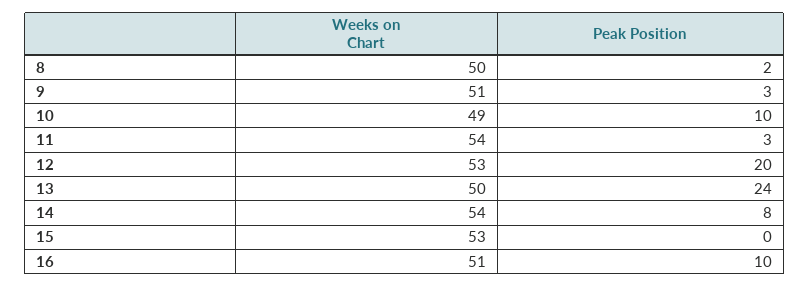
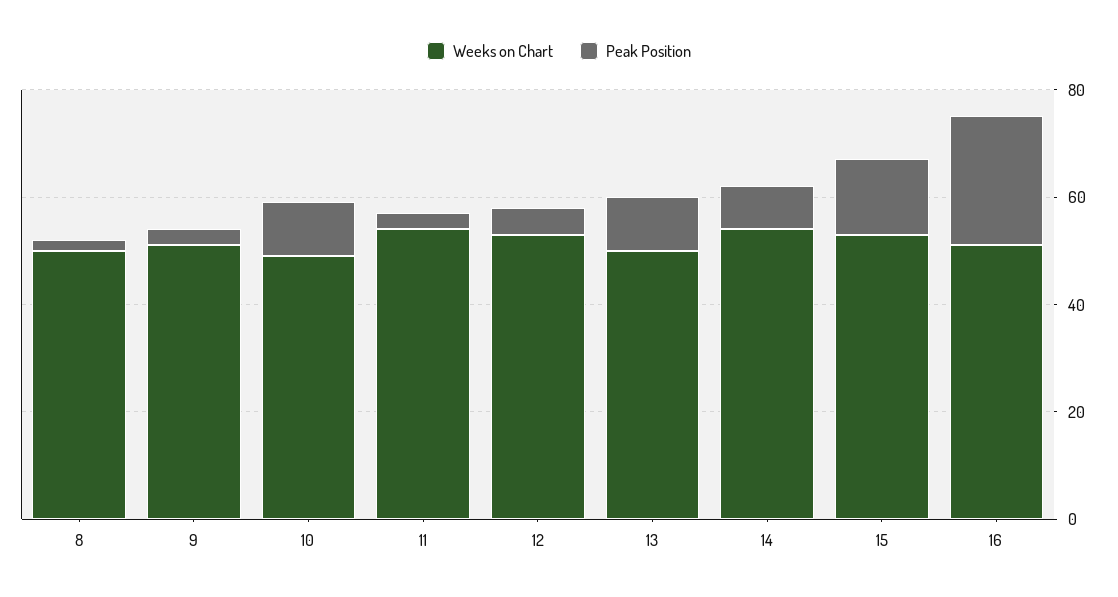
  {
    "Weeks on Chart": {
      "8": 50,
      "9": 51,
      "10": 49,
      "11": 54,
      "12": 53,
      "13": 50,
      "14": 54,
      "15": 53,
      "16": 51
    },
    "Peak Position": {
      "8": 2,
      "9": 3,
      "10": 10,
      "11": 3,
-     "12": 20,
+     "12": 5,
-     "13": 24,
+     "13": 10,
      "14": 8,
-     "15": 0,
+     "15": 15,
-     "16": 10
+     "16": 25
    }
  }

